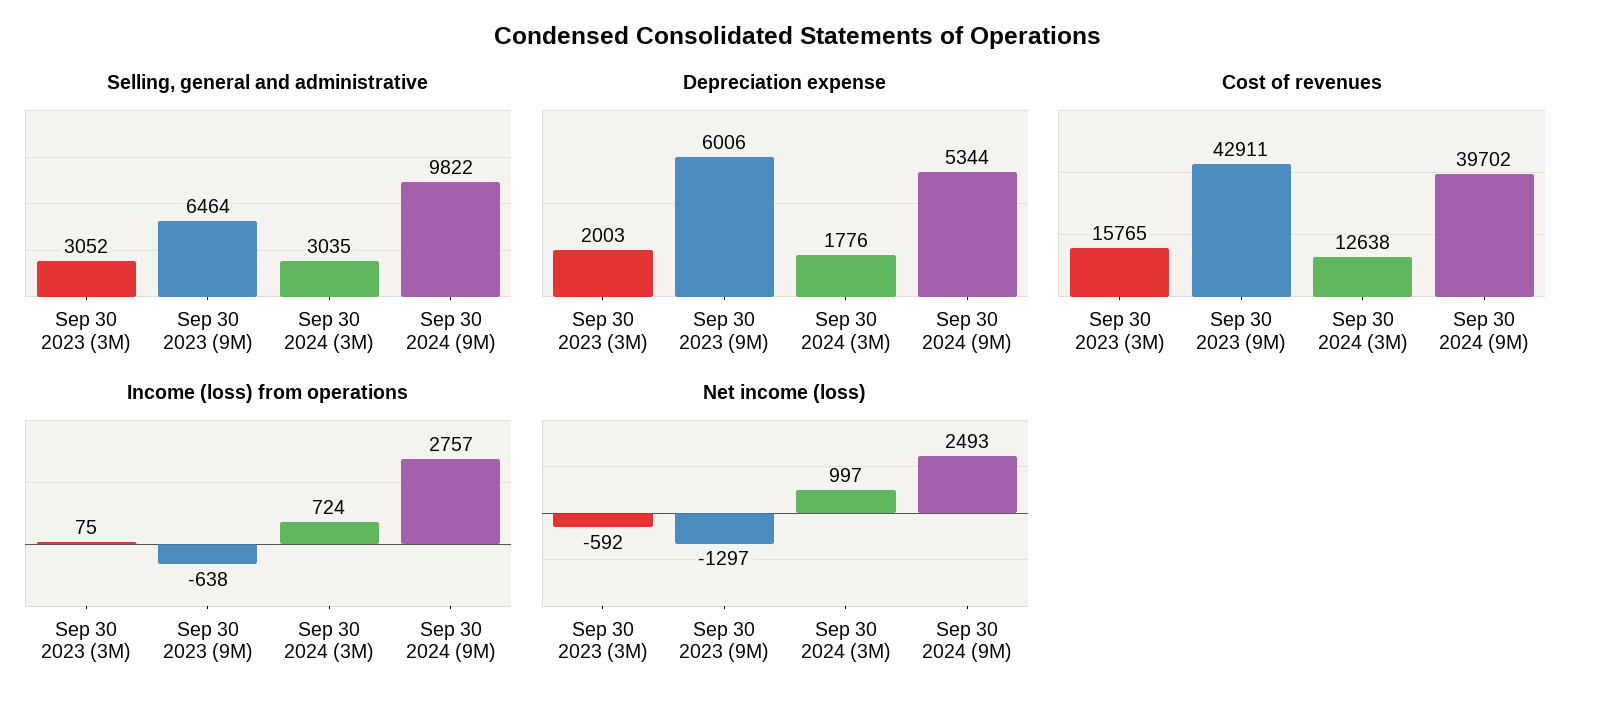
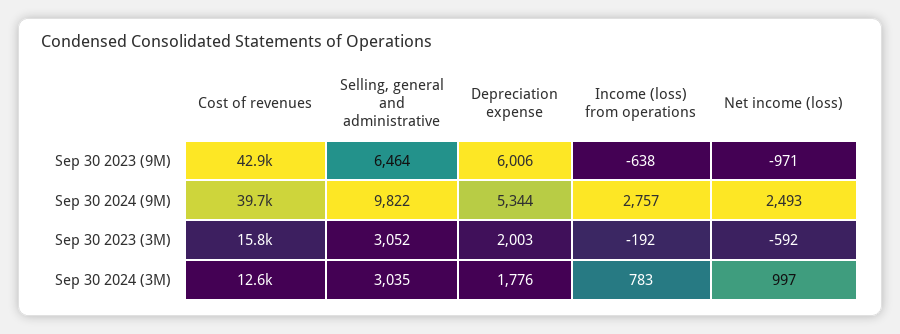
  {
    "Selling, general and administrative": {
      "Sep 30 2023 (3M)": 3052,
      "Sep 30 2023 (9M)": 6464,
      "Sep 30 2024 (3M)": 3035,
      "Sep 30 2024 (9M)": 9822
    },
    "Depreciation expense": {
      "Sep 30 2023 (3M)": 2003,
      "Sep 30 2023 (9M)": 6006,
      "Sep 30 2024 (3M)": 1776,
      "Sep 30 2024 (9M)": 5344
    },
    "Cost of revenues": {
      "Sep 30 2023 (3M)": 15765,
      "Sep 30 2023 (9M)": 42911,
      "Sep 30 2024 (3M)": 12638,
      "Sep 30 2024 (9M)": 39702
    },
    "Income (loss) from operations": {
-     "Sep 30 2023 (3M)": 75,
+     "Sep 30 2023 (3M)": -192,
      "Sep 30 2023 (9M)": -638,
-     "Sep 30 2024 (3M)": 724,
+     "Sep 30 2024 (3M)": 783,
      "Sep 30 2024 (9M)": 2757
    },
    "Net income (loss)": {
      "Sep 30 2023 (3M)": -592,
-     "Sep 30 2023 (9M)": -1297,
+     "Sep 30 2023 (9M)": -971,
      "Sep 30 2024 (3M)": 997,
      "Sep 30 2024 (9M)": 2493
    }
  }

